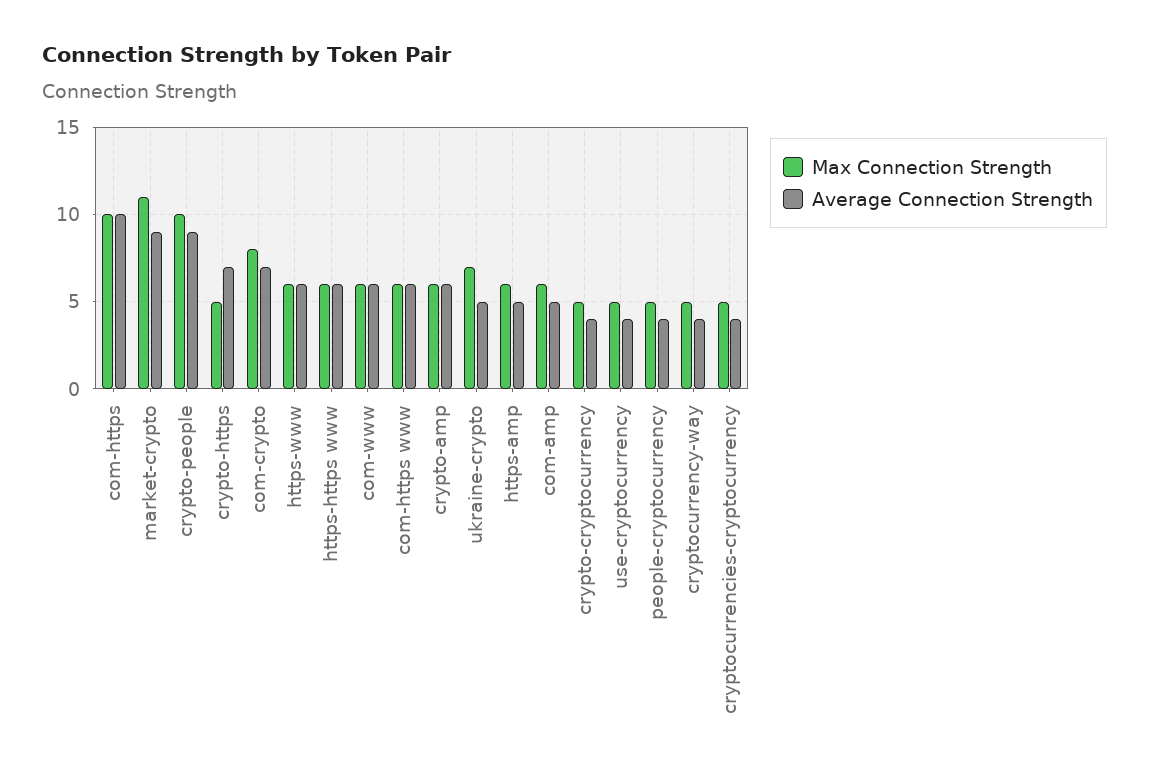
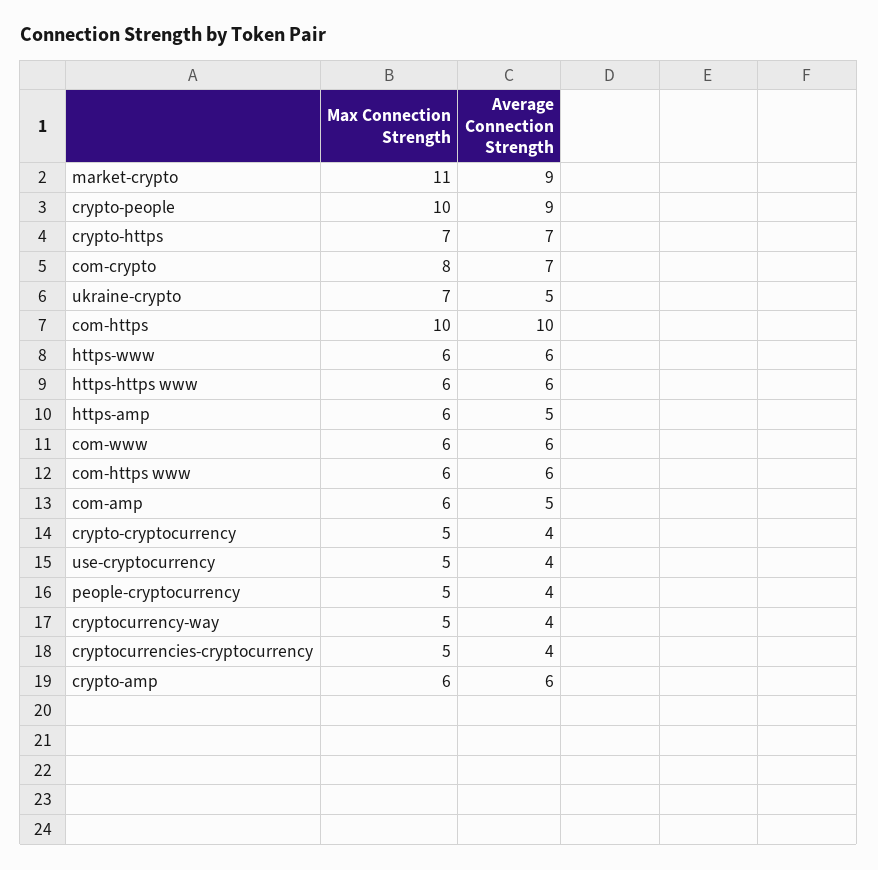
  {
    "Max Connection Strength": {
      "com-https": 10,
      "market-crypto": 11,
      "crypto-people": 10,
-     "crypto-https": 5,
+     "crypto-https": 7,
      "com-crypto": 8,
      "https-www": 6,
      "https-https www": 6,
      "com-www": 6,
      "com-https www": 6,
      "crypto-amp": 6,
      "ukraine-crypto": 7,
      "https-amp": 6,
      "com-amp": 6,
      "crypto-cryptocurrency": 5,
      "use-cryptocurrency": 5,
      "people-cryptocurrency": 5,
      "cryptocurrency-way": 5,
      "cryptocurrencies-cryptocurrency": 5
    },
    "Average Connection Strength": {
      "com-https": 10,
      "market-crypto": 9,
      "crypto-people": 9,
      "crypto-https": 7,
      "com-crypto": 7,
      "https-www": 6,
      "https-https www": 6,
      "com-www": 6,
      "com-https www": 6,
      "crypto-amp": 6,
      "ukraine-crypto": 5,
      "https-amp": 5,
      "com-amp": 5,
      "crypto-cryptocurrency": 4,
      "use-cryptocurrency": 4,
      "people-cryptocurrency": 4,
      "cryptocurrency-way": 4,
      "cryptocurrencies-cryptocurrency": 4
    }
  }

